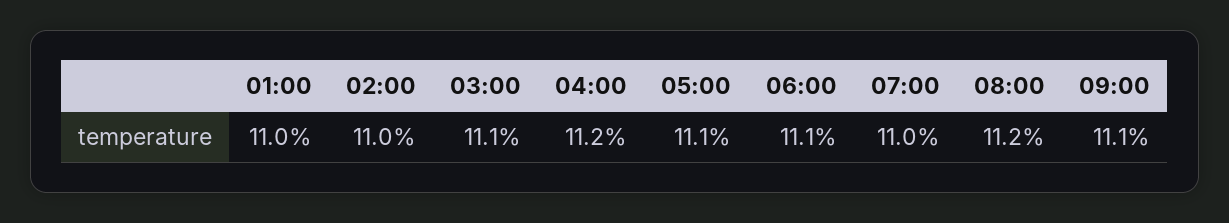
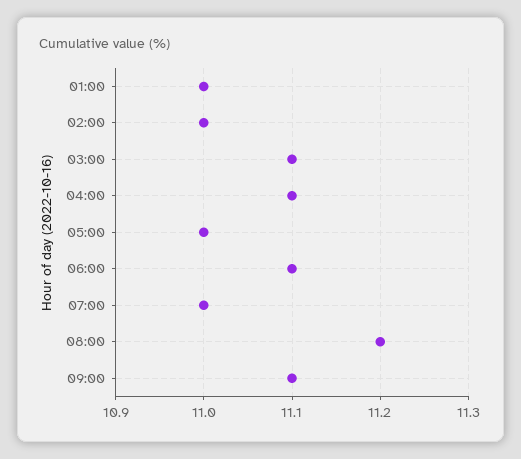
  {
    "01:00": 11,
    "02:00": 11,
    "03:00": 11.1,
-   "04:00": 11.2,
+   "04:00": 11.1,
-   "05:00": 11.1,
+   "05:00": 11,
    "06:00": 11.1,
    "07:00": 11,
    "08:00": 11.2,
    "09:00": 11.1
  }

